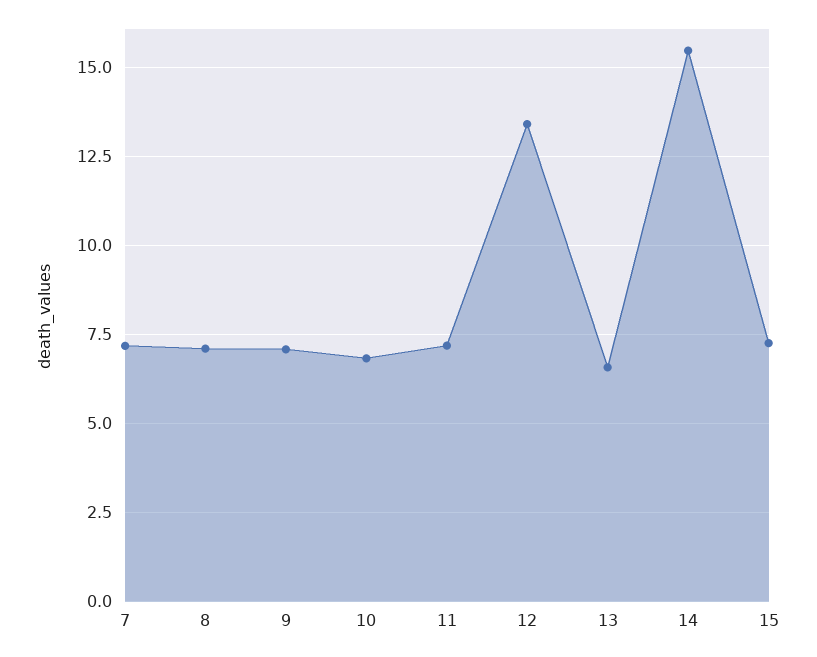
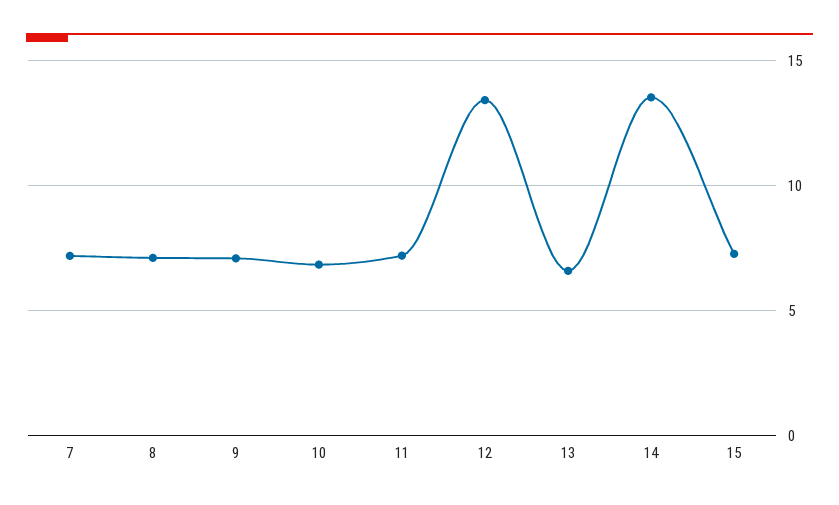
  {
    "7": 7.25,
    "8": 7,
    "9": 7,
    "10": 6.75,
    "11": 7.25,
    "12": 13.5,
    "13": 6.5,
-   "14": 15.5,
+   "14": 13.5,
    "15": 7.25
  }

